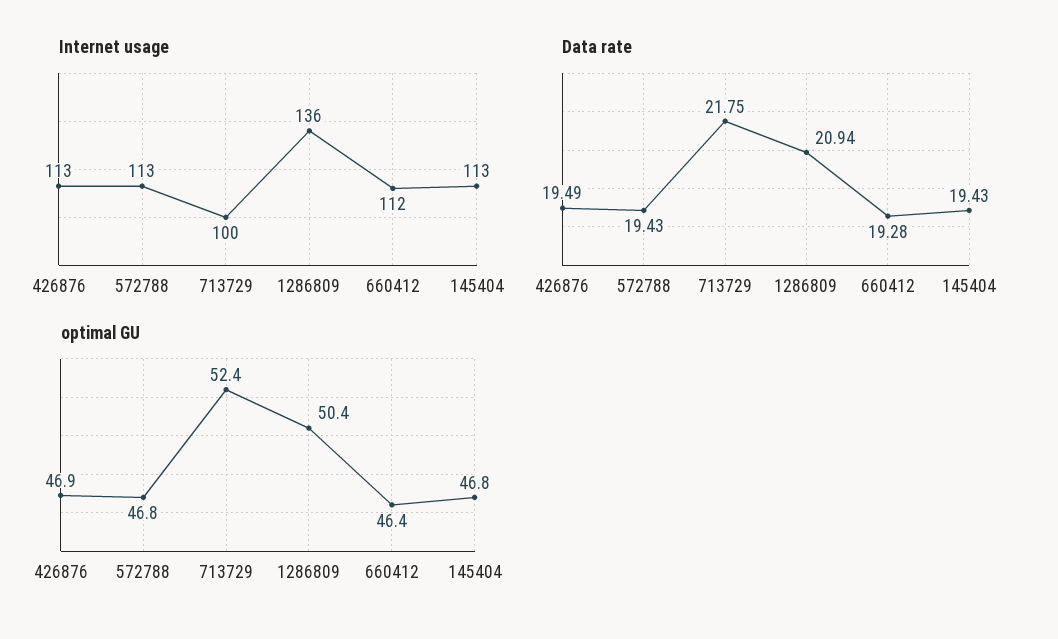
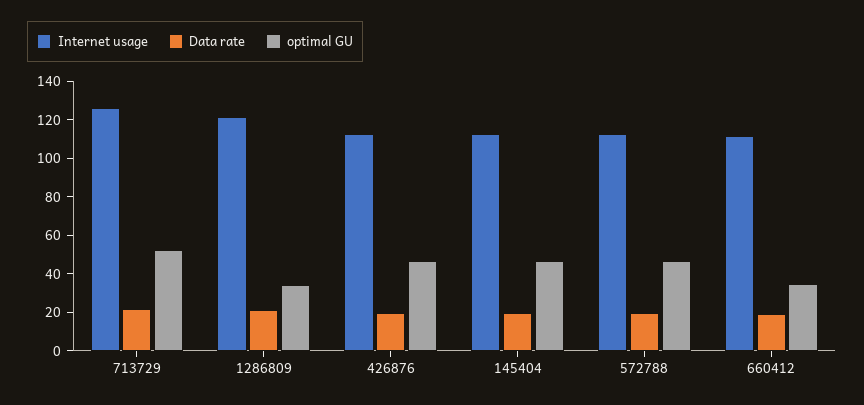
  {
    "Internet usage": {
      "426876": 113,
      "572788": 113,
-     "713729": 100,
+     "713729": 125,
-     "1286809": 136,
+     "1286809": 120,
      "660412": 112,
      "145404": 113
    },
    "Data rate": {
      "426876": 19.49,
      "572788": 19.43,
      "713729": 21.75,
      "1286809": 20.94,
      "660412": 19.28,
      "145404": 19.43
    },
    "optimal GU": {
      "426876": 46.9,
      "572788": 46.8,
      "713729": 52.4,
-     "1286809": 50.4,
+     "1286809": 35,
-     "660412": 46.4,
+     "660412": 35,
      "145404": 46.8
    }
  }

